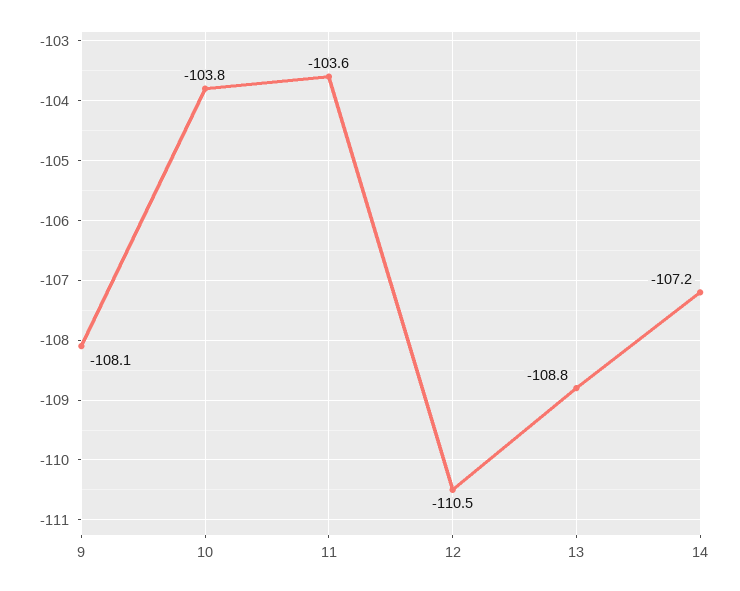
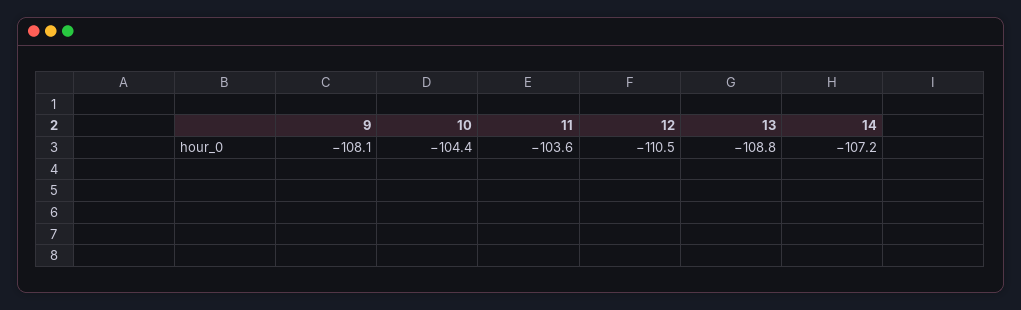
  {
    "9": -108.1,
-   "10": -103.8,
+   "10": -104.4,
    "11": -103.6,
    "12": -110.5,
    "13": -108.8,
    "14": -107.2
  }

